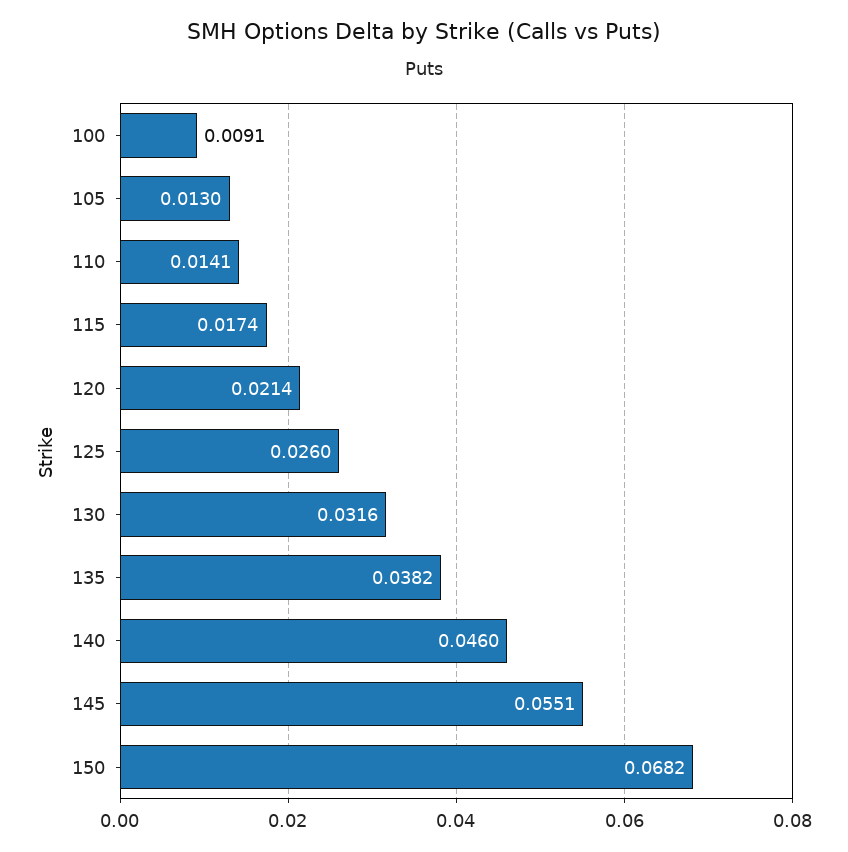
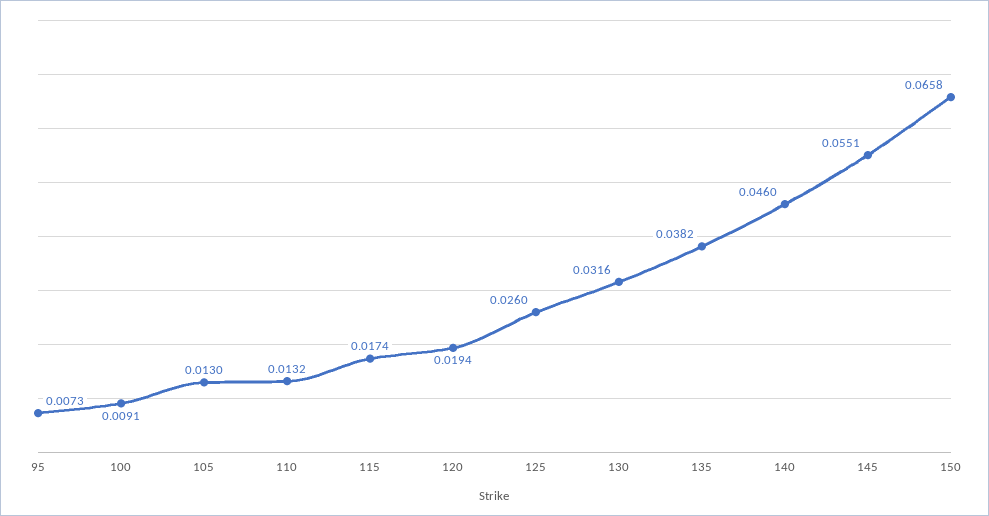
  {
    "100": 0.0091,
    "105": 0.013,
-   "110": 0.0141,
+   "110": 0.0132,
    "115": 0.0174,
-   "120": 0.0214,
+   "120": 0.0194,
    "125": 0.026,
    "130": 0.0316,
    "135": 0.0382,
    "140": 0.046,
    "145": 0.0551,
-   "150": 0.0682
+   "150": 0.0658,
+   "95": 0.0073
  }

